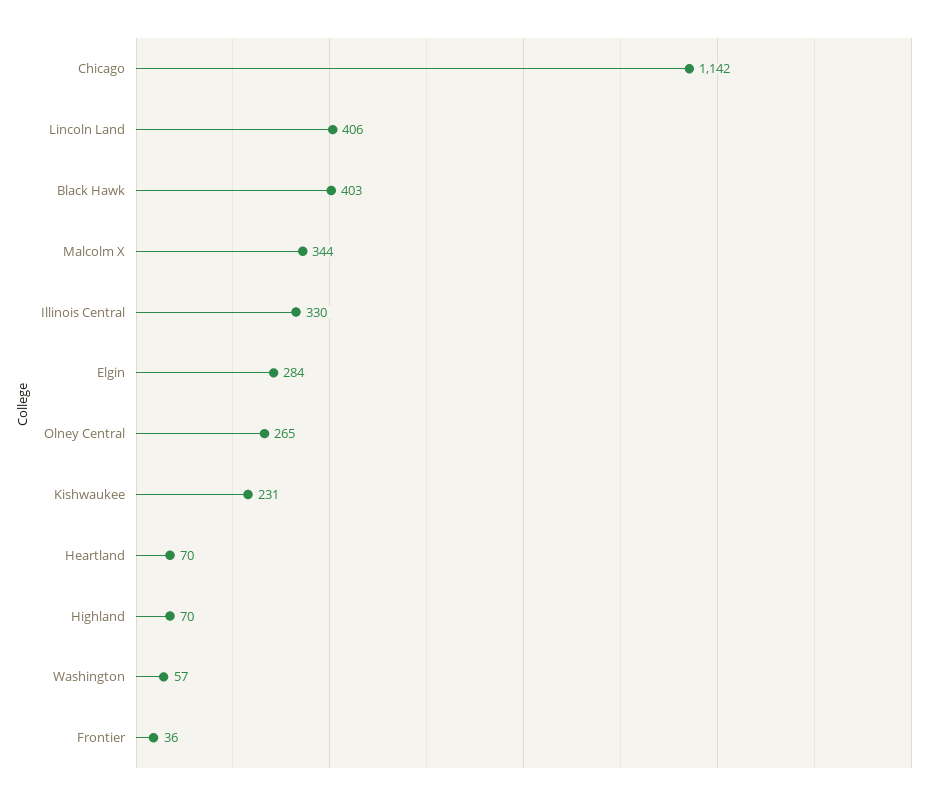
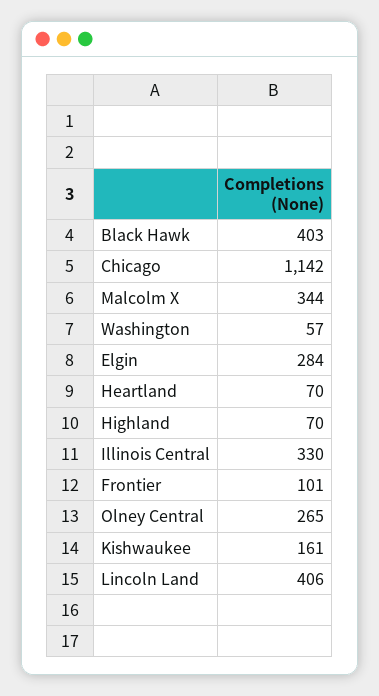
  {
    "Chicago": 1142,
    "Lincoln Land": 406,
    "Black Hawk": 403,
    "Malcolm X": 344,
    "Illinois Central": 330,
    "Elgin": 284,
    "Olney Central": 265,
-   "Kishwaukee": 231,
+   "Kishwaukee": 161,
    "Heartland": 70,
    "Highland": 70,
    "Washington": 57,
-   "Frontier": 36
+   "Frontier": 101
  }

